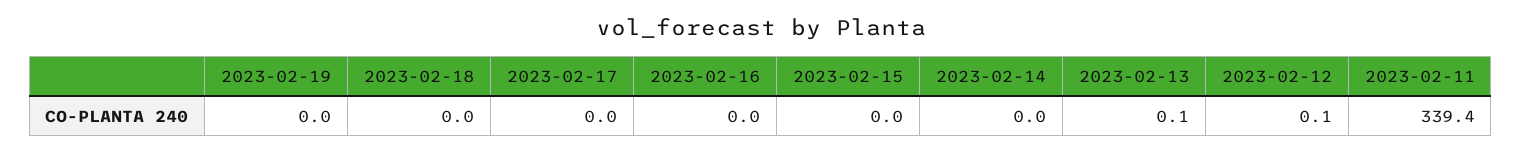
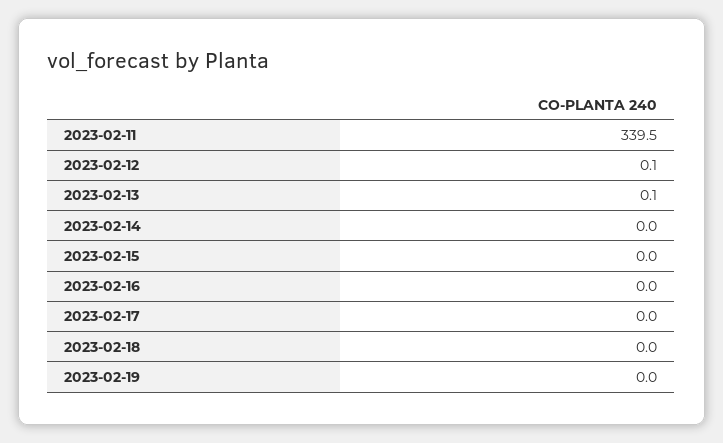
  {
    "2023-02-19": 0,
    "2023-02-18": 0,
    "2023-02-17": 0,
    "2023-02-16": 0,
    "2023-02-15": 0,
    "2023-02-14": 0,
    "2023-02-13": 0.1,
    "2023-02-12": 0.1,
-   "2023-02-11": 339.4
+   "2023-02-11": 339.5
  }

